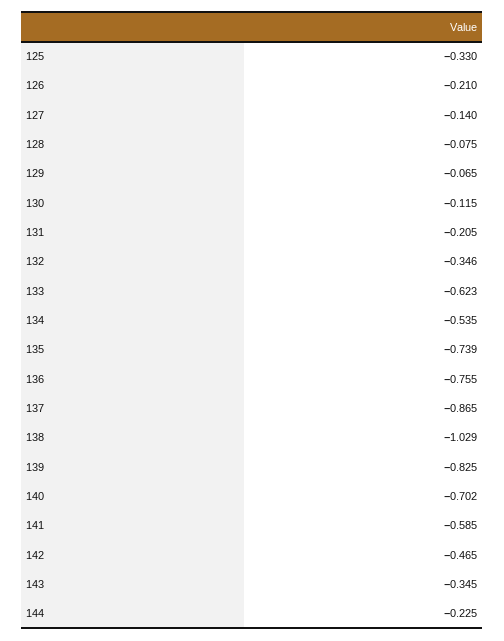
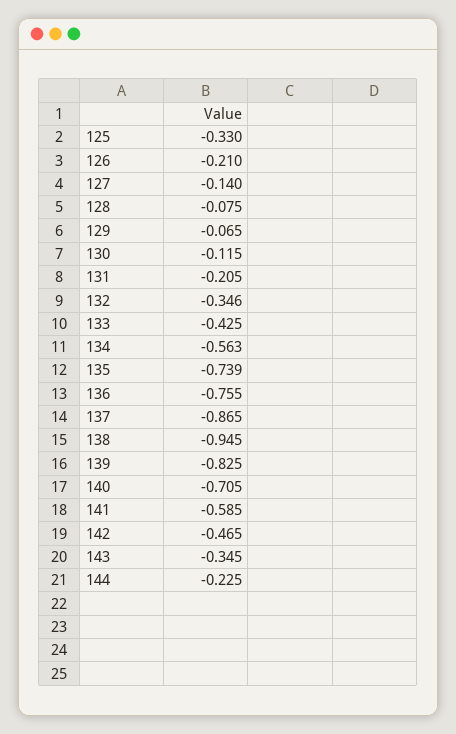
  {
    "125": -0.33,
    "126": -0.21,
    "127": -0.14,
    "128": -0.075,
    "129": -0.065,
    "130": -0.115,
    "131": -0.205,
    "132": -0.346,
-   "133": -0.623,
+   "133": -0.425,
-   "134": -0.535,
+   "134": -0.563,
    "135": -0.739,
    "136": -0.755,
    "137": -0.865,
-   "138": -1.029,
+   "138": -0.945,
    "139": -0.825,
-   "140": -0.702,
+   "140": -0.705,
    "141": -0.585,
    "142": -0.465,
    "143": -0.345,
    "144": -0.225
  }

